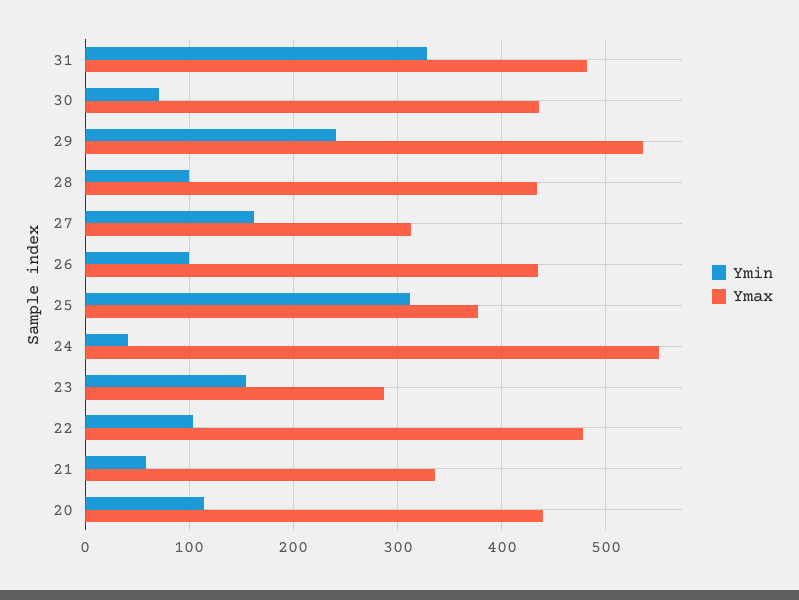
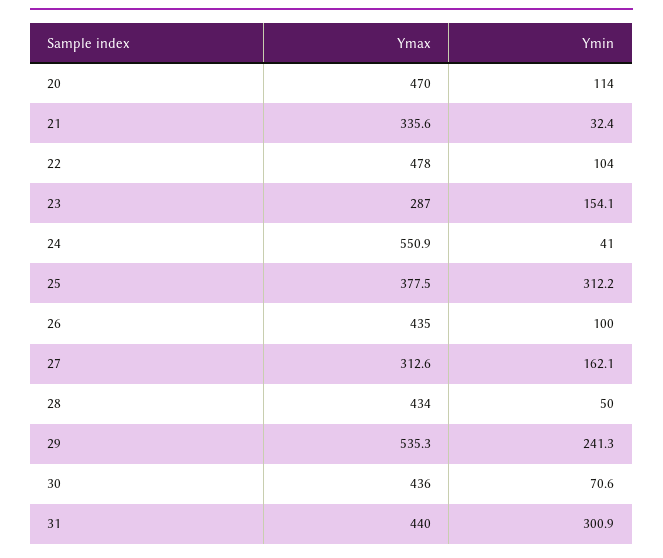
  {
    "Ymin": {
-     "31": 330,
+     "31": 300.9,
      "30": 70.6,
      "29": 241.3,
-     "28": 100,
+     "28": 50,
      "27": 162.1,
      "26": 100,
      "25": 312.2,
      "24": 41,
      "23": 154.1,
      "22": 104,
-     "21": 60,
+     "21": 32.4,
      "20": 114
    },
    "Ymax": {
-     "31": 480,
+     "31": 440,
      "30": 436,
      "29": 535.3,
      "28": 434,
      "27": 312.6,
      "26": 435,
      "25": 377.5,
      "24": 550.9,
      "23": 287,
      "22": 478,
      "21": 335.6,
-     "20": 440
+     "20": 470
    }
  }

